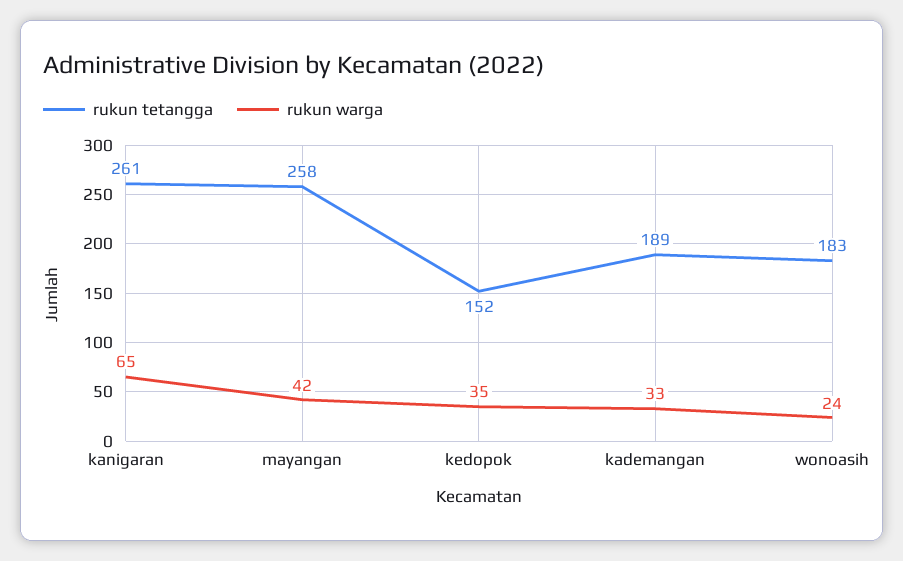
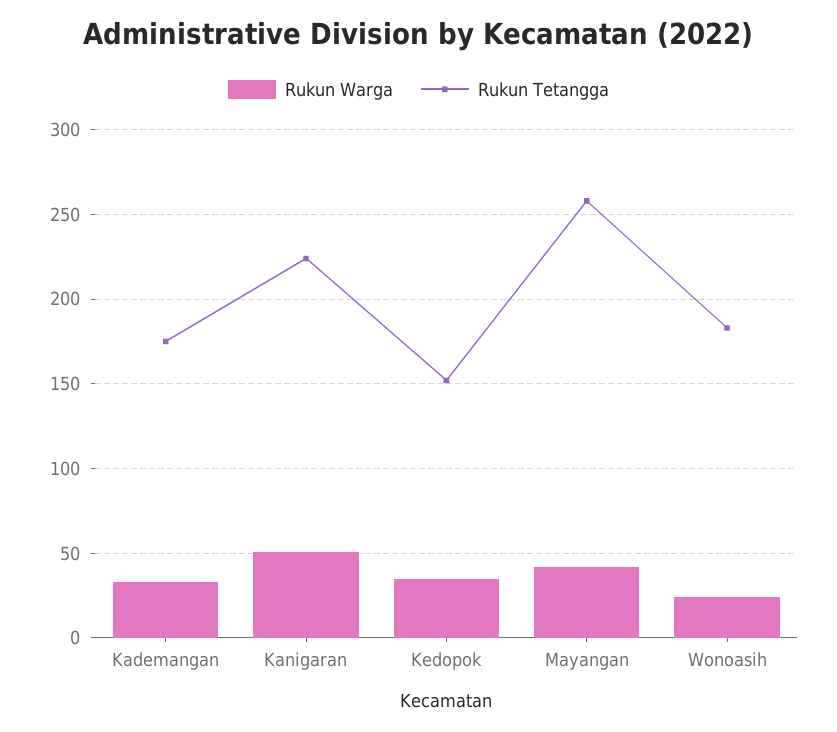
  {
    "rukun tetangga": {
-     "kanigaran": 261,
+     "kanigaran": 225,
      "mayangan": 258,
      "kedopok": 152,
-     "kademangan": 189,
+     "kademangan": 175,
      "wonoasih": 183
    },
    "rukun warga": {
-     "kanigaran": 65,
+     "kanigaran": 50,
      "mayangan": 42,
      "kedopok": 35,
      "kademangan": 33,
      "wonoasih": 24
    }
  }

